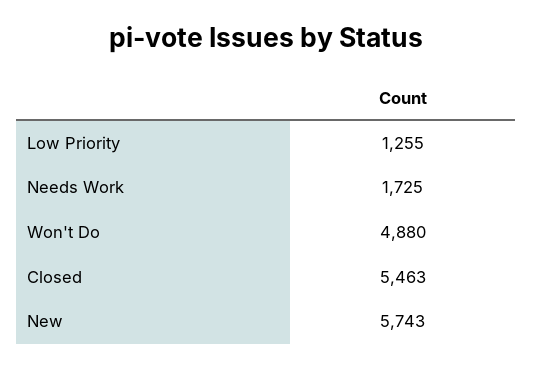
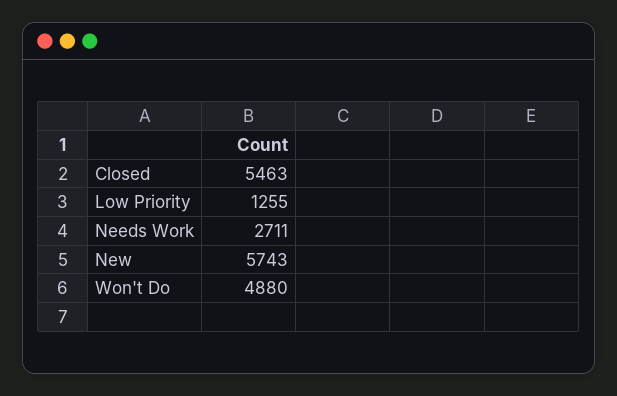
  {
    "Low Priority": 1255,
-   "Needs Work": 1725,
+   "Needs Work": 2711,
    "Won't Do": 4880,
    "Closed": 5463,
    "New": 5743
  }

